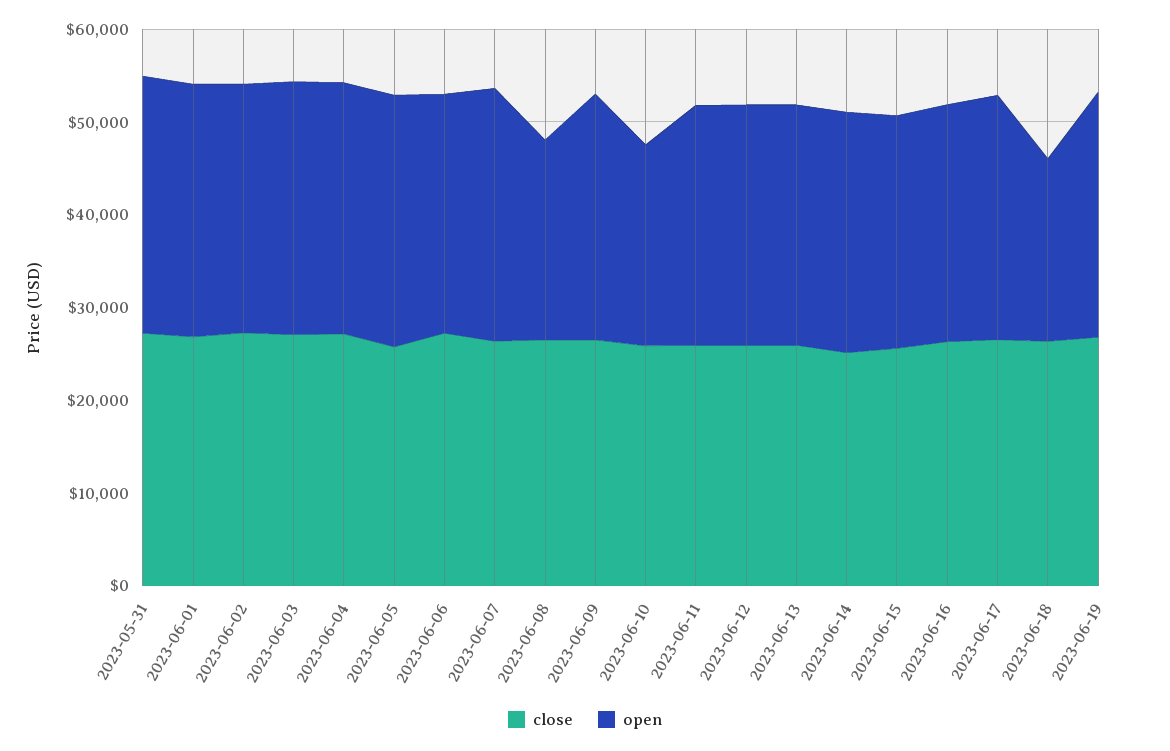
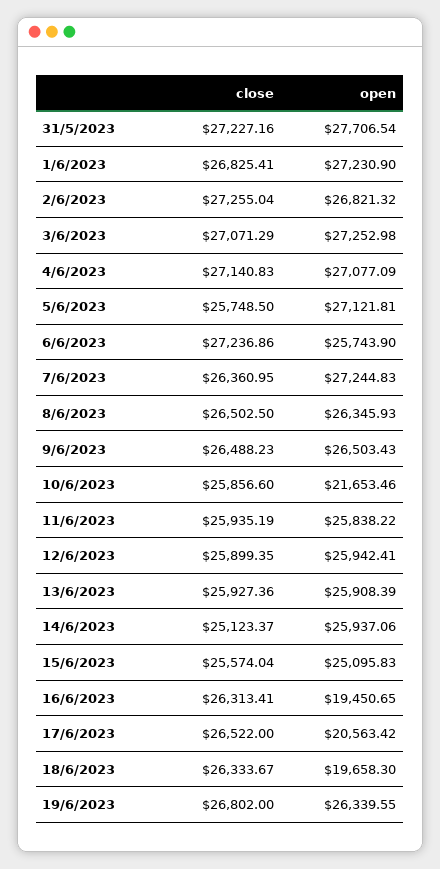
  {
    "close": {
      "2023-05-31": 27227.16,
      "2023-06-01": 26825.41,
      "2023-06-02": 27255.04,
      "2023-06-03": 27071.29,
      "2023-06-04": 27140.83,
      "2023-06-05": 25748.5,
      "2023-06-06": 27236.86,
      "2023-06-07": 26360.95,
      "2023-06-08": 26502.5,
      "2023-06-09": 26488.23,
      "2023-06-10": 25856.6,
      "2023-06-11": 25935.19,
      "2023-06-12": 25899.35,
      "2023-06-13": 25927.36,
      "2023-06-14": 25123.37,
      "2023-06-15": 25574.04,
      "2023-06-16": 26313.41,
      "2023-06-17": 26522,
      "2023-06-18": 26333.67,
      "2023-06-19": 26802
    },
    "open": {
      "2023-05-31": 27706.54,
      "2023-06-01": 27230.9,
      "2023-06-02": 26821.32,
      "2023-06-03": 27252.98,
      "2023-06-04": 27077.09,
      "2023-06-05": 27121.81,
      "2023-06-06": 25743.9,
      "2023-06-07": 27244.83,
-     "2023-06-08": 22000,
+     "2023-06-08": 26345.93,
      "2023-06-09": 26503.43,
      "2023-06-10": 21653.46,
      "2023-06-11": 25838.22,
      "2023-06-12": 25942.41,
      "2023-06-13": 25908.39,
      "2023-06-14": 25937.06,
      "2023-06-15": 25095.83,
-     "2023-06-16": 26000,
+     "2023-06-16": 19450.65,
-     "2023-06-17": 26000,
+     "2023-06-17": 20563.42,
      "2023-06-18": 19658.3,
      "2023-06-19": 26339.55
    }
  }

